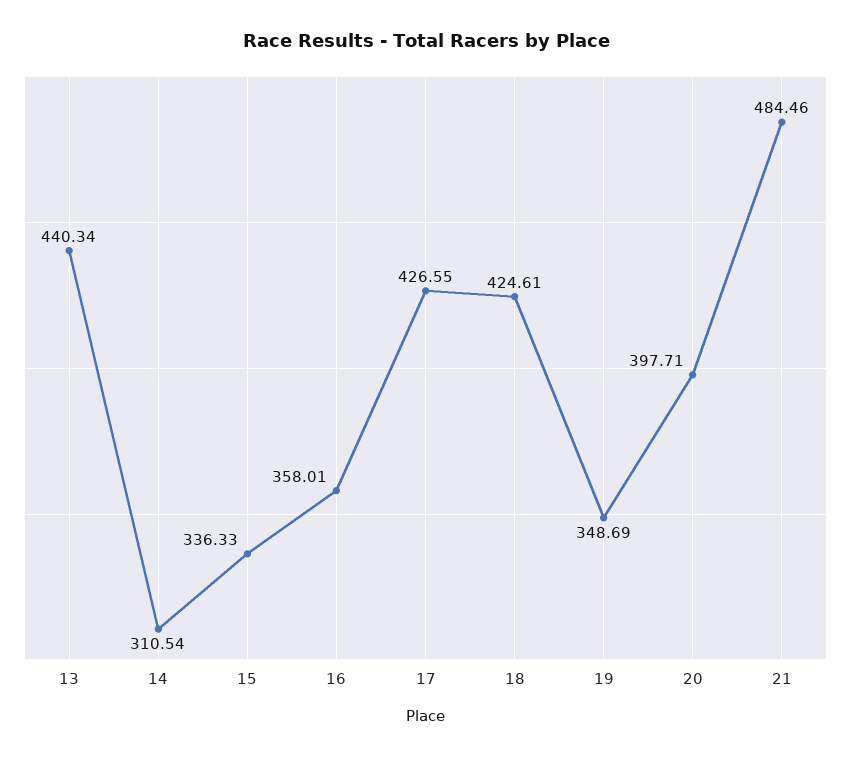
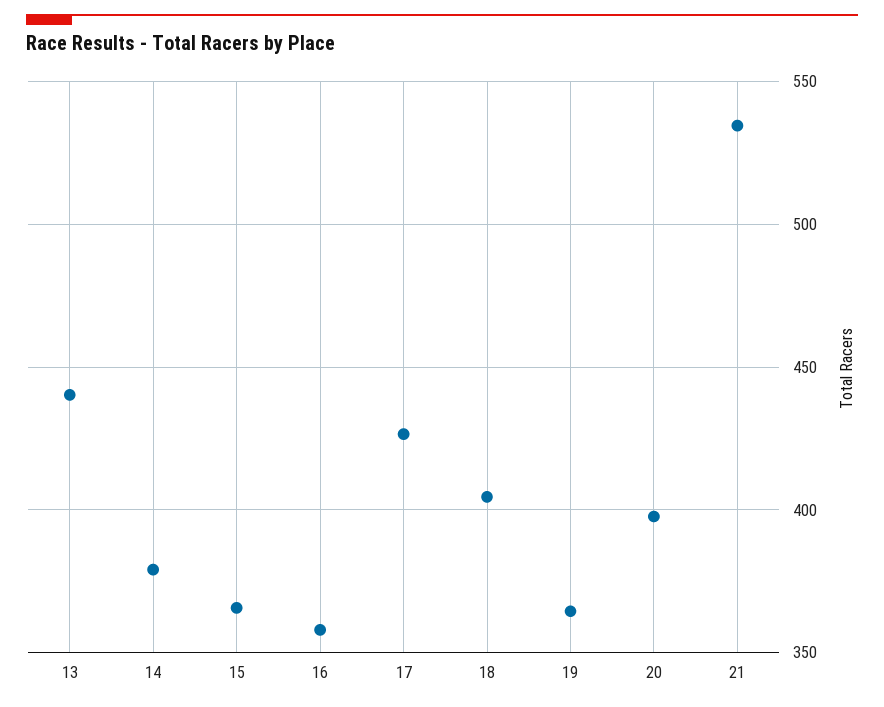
  {
    "13": 440.34,
-   "14": 310.54,
+   "14": 380,
-   "15": 336.33,
+   "15": 365,
    "16": 358.01,
    "17": 426.55,
-   "18": 424.61,
+   "18": 405,
-   "19": 348.69,
+   "19": 365,
    "20": 397.71,
-   "21": 484.46
+   "21": 535
  }

